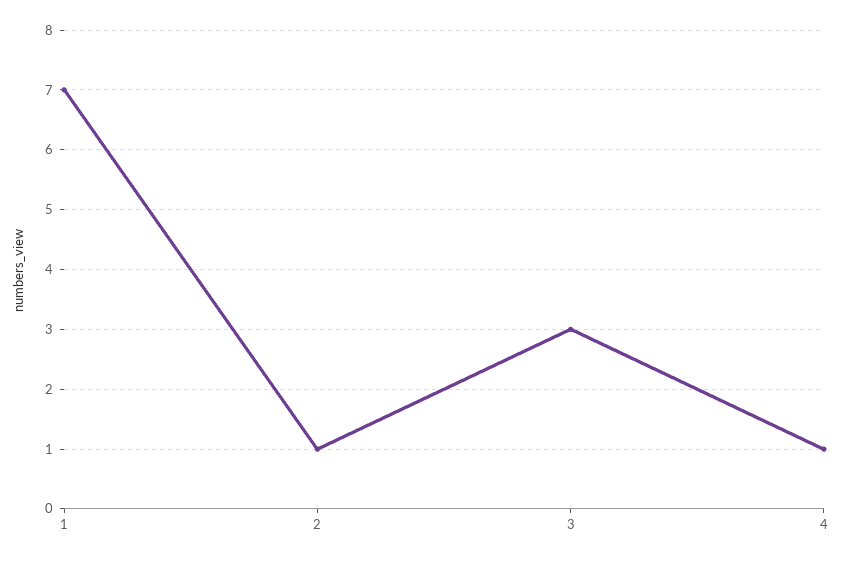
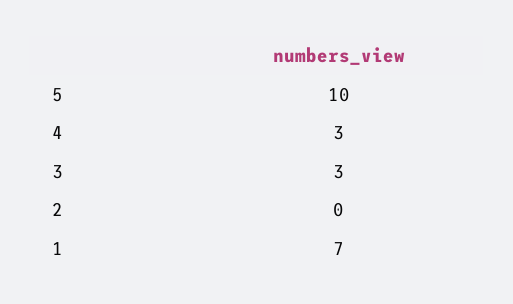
  {
    "1": 7,
-   "2": 1,
+   "2": 0,
    "3": 3,
-   "4": 1
+   "4": 3,
+   "5": 10
  }

